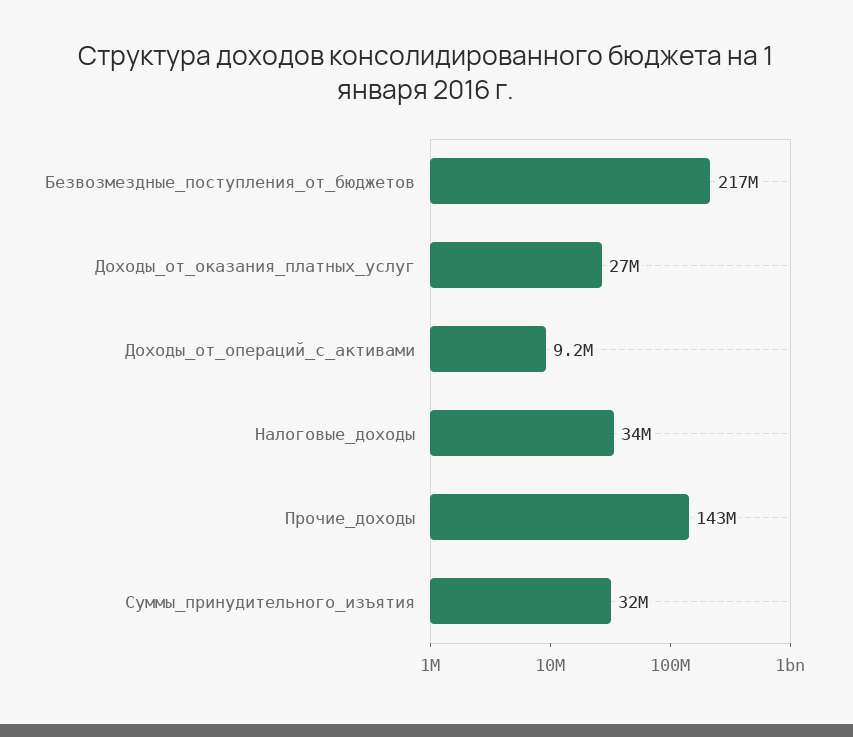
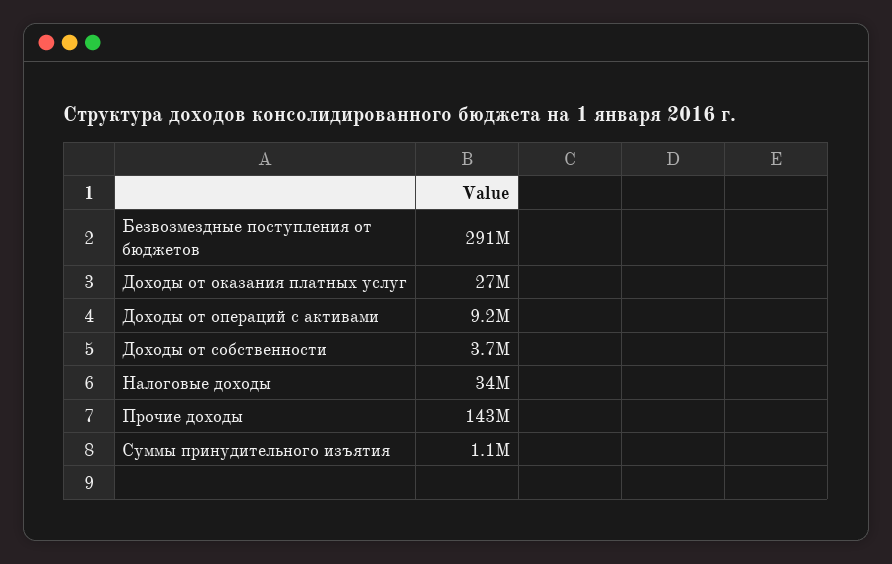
  {
-   "Безвозмездные_поступления_от_бюджетов": 217000000,
+   "Безвозмездные_поступления_от_бюджетов": 291000000,
    "Доходы_от_оказания_платных_услуг": 27000000,
    "Доходы_от_операций_с_активами": 9200000,
    "Налоговые_доходы": 34000000,
    "Прочие_доходы": 143000000,
-   "Суммы_принудительного_изъятия": 32000000
+   "Суммы_принудительного_изъятия": 1100000,
+   "Доходы от собственности": 3700000
  }

